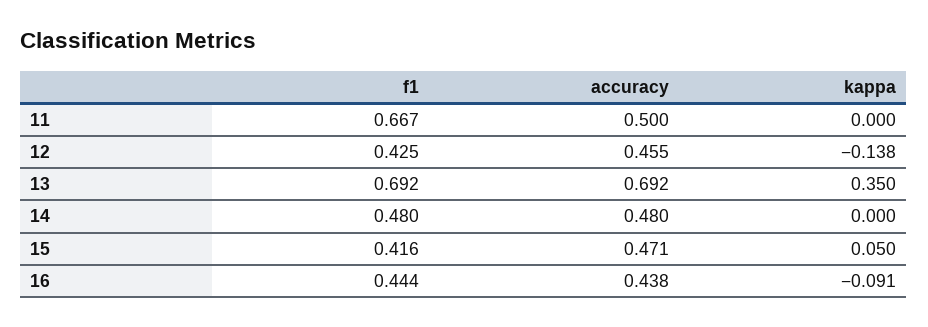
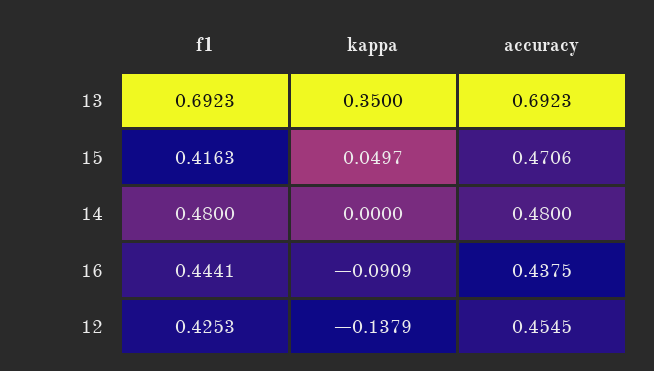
  {
    "f1": {
-     "11": 0.667,
      "12": 0.4253,
      "13": 0.6923,
      "14": 0.48,
      "15": 0.4163,
      "16": 0.4441
    },
    "accuracy": {
-     "11": 0.5,
      "12": 0.4545,
      "13": 0.6923,
      "14": 0.48,
      "15": 0.4706,
      "16": 0.4375
    },
    "kappa": {
-     "11": 0,
      "12": -0.1379,
      "13": 0.35,
      "14": 0,
      "15": 0.0497,
      "16": -0.0909
    }
  }

